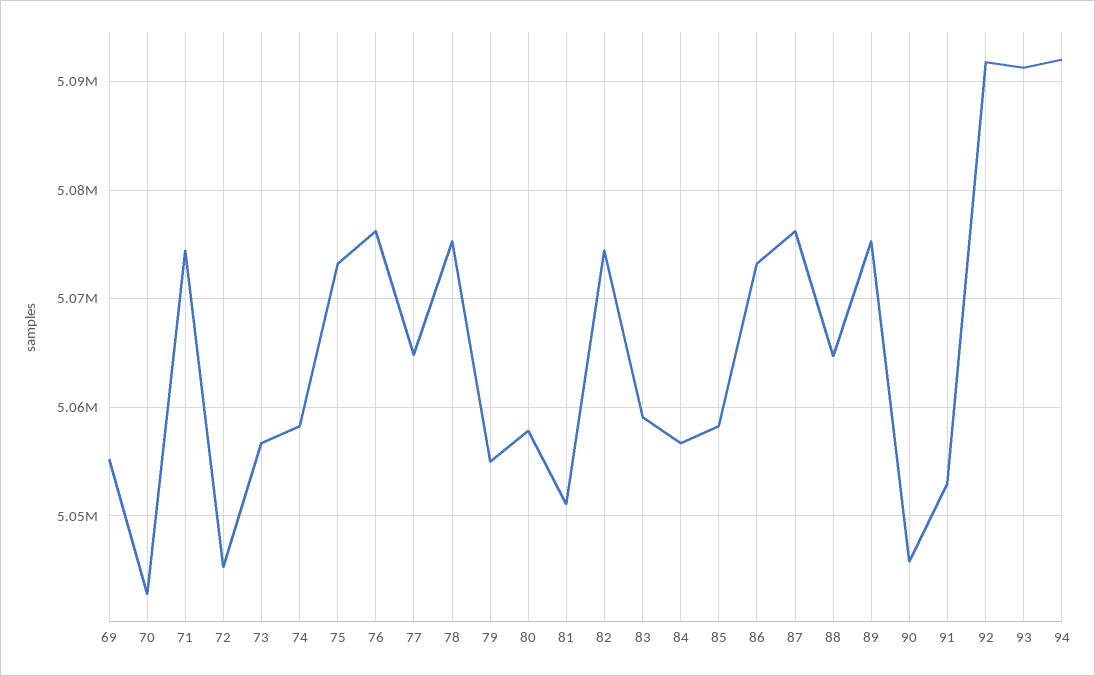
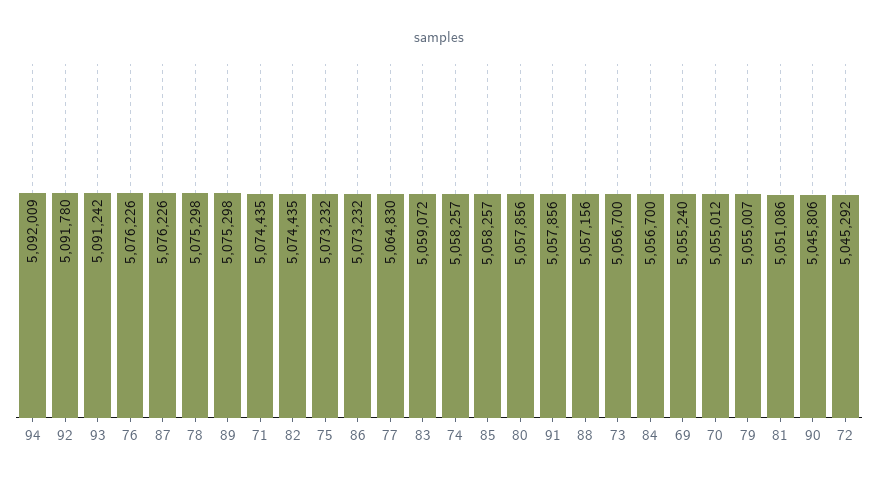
  {
    "69": 5055240,
-   "70": 5043000,
+   "70": 5055012,
    "71": 5074435,
    "72": 5045292,
    "73": 5056700,
    "74": 5058257,
    "75": 5073232,
    "76": 5076226,
    "77": 5064830,
    "78": 5075298,
    "79": 5055007,
    "80": 5057856,
    "81": 5051086,
    "82": 5074435,
    "83": 5059072,
    "84": 5056700,
    "85": 5058257,
    "86": 5073232,
    "87": 5076226,
-   "88": 5065000,
+   "88": 5057156,
    "89": 5075298,
    "90": 5045806,
-   "91": 5053000,
+   "91": 5057856,
    "92": 5091780,
    "93": 5091242,
    "94": 5092009
  }

